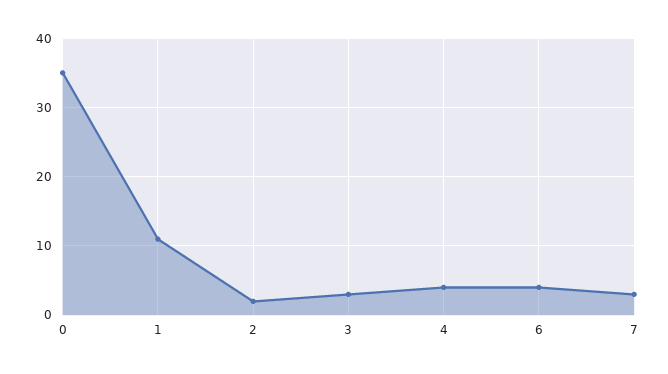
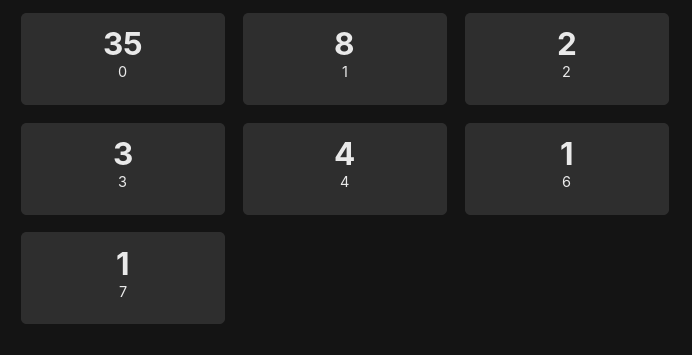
  {
    "0": 35,
-   "1": 11,
+   "1": 8,
    "2": 2,
    "3": 3,
    "4": 4,
-   "6": 4,
+   "6": 1,
-   "7": 3
+   "7": 1
  }

